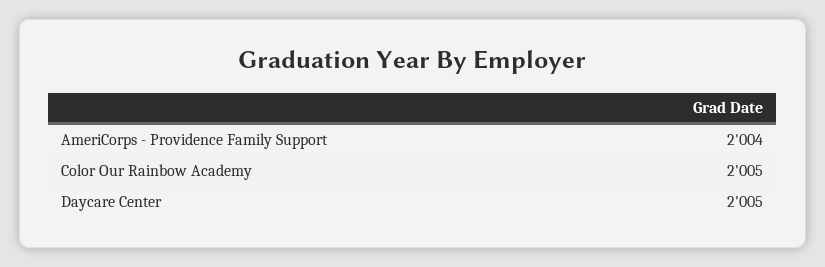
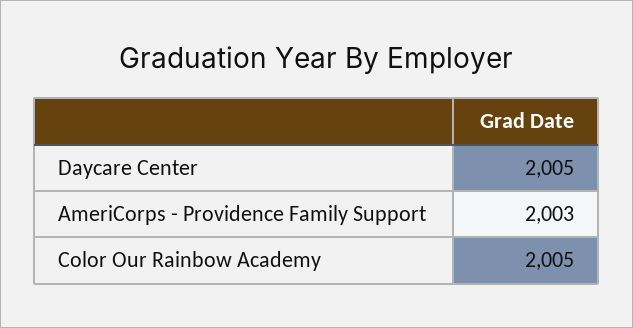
  {
-   "AmeriCorps - Providence Family Support": 2004,
+   "AmeriCorps - Providence Family Support": 2003,
    "Color Our Rainbow Academy": 2005,
    "Daycare Center": 2005
  }

